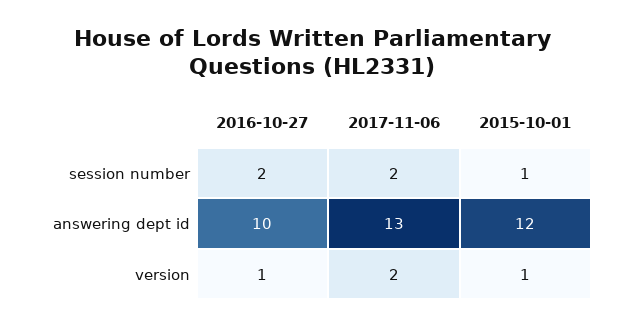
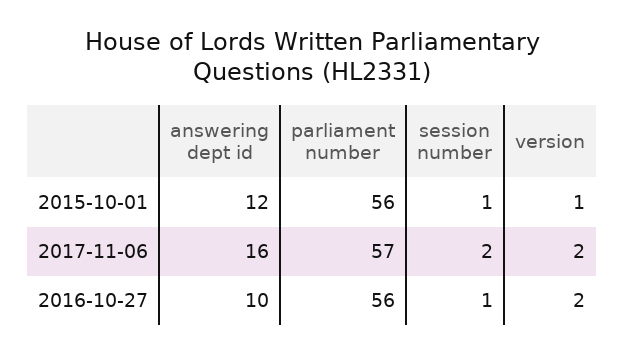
  {
    "2016-10-27": {
-     "session number": 2,
+     "session number": 1,
      "answering dept id": 10,
-     "version": 1
+     "version": 2,
+     "parliament number": 56
    },
    "2017-11-06": {
      "session number": 2,
-     "answering dept id": 13,
+     "answering dept id": 16,
-     "version": 2
+     "version": 2,
+     "parliament number": 57
    },
    "2015-10-01": {
      "session number": 1,
      "answering dept id": 12,
-     "version": 1
+     "version": 1,
+     "parliament number": 56
    }
  }

